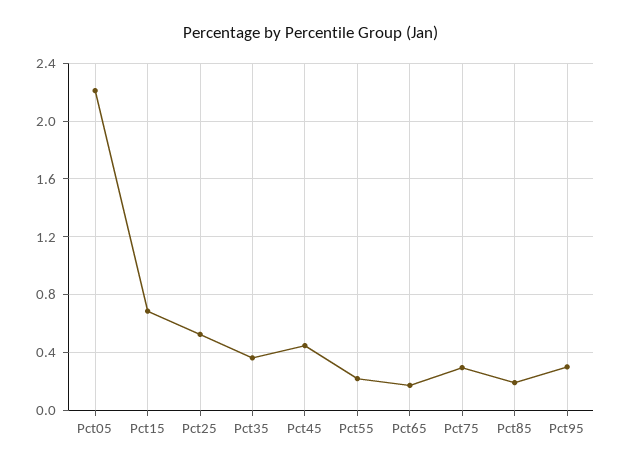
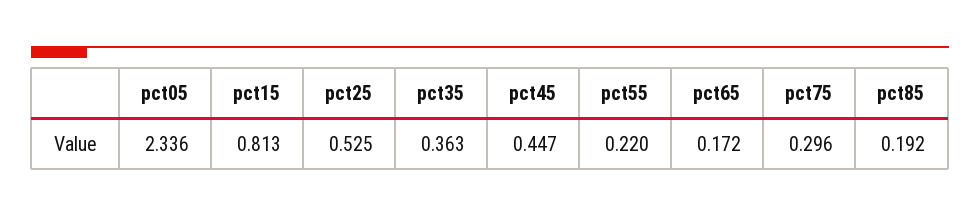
  {
-   "Pct05": 2.2,
+   "Pct05": 2.336,
-   "Pct15": 0.7,
+   "Pct15": 0.813,
    "Pct25": 0.525,
    "Pct35": 0.363,
    "Pct45": 0.447,
    "Pct55": 0.22,
    "Pct65": 0.172,
    "Pct75": 0.296,
-   "Pct85": 0.192,
+   "Pct85": 0.192
-   "Pct95": 0.3
  }

